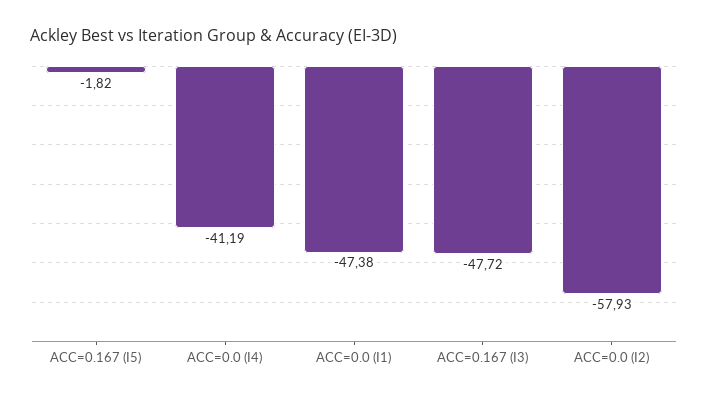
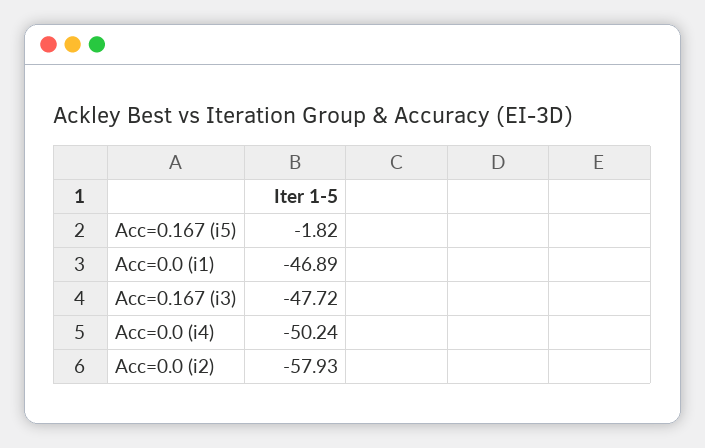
  {
    "ACC=0.167 (I5)": -1.82,
-   "ACC=0.0 (I4)": -41.19,
+   "ACC=0.0 (I4)": -50.24,
-   "ACC=0.0 (I1)": -47.38,
+   "ACC=0.0 (I1)": -46.89,
    "ACC=0.167 (I3)": -47.72,
    "ACC=0.0 (I2)": -57.93
  }

